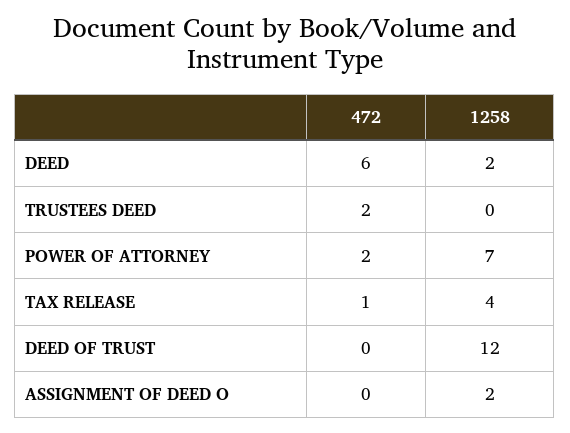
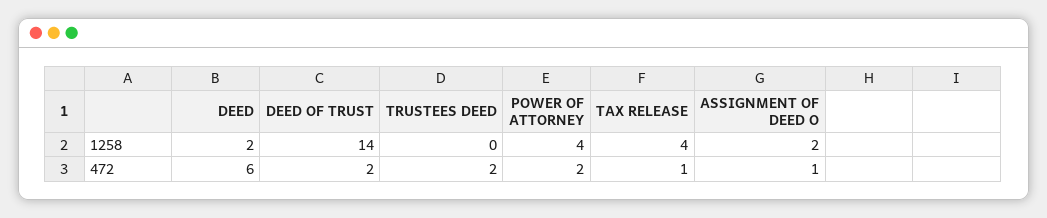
  {
    "472": {
      "DEED": 6,
      "TRUSTEES DEED": 2,
      "POWER OF ATTORNEY": 2,
      "TAX RELEASE": 1,
-     "DEED OF TRUST": 0,
+     "DEED OF TRUST": 2,
-     "ASSIGNMENT OF DEED O": 0
+     "ASSIGNMENT OF DEED O": 1
    },
    "1258": {
      "DEED": 2,
      "TRUSTEES DEED": 0,
-     "POWER OF ATTORNEY": 7,
+     "POWER OF ATTORNEY": 4,
      "TAX RELEASE": 4,
-     "DEED OF TRUST": 12,
+     "DEED OF TRUST": 14,
      "ASSIGNMENT OF DEED O": 2
    }
  }

